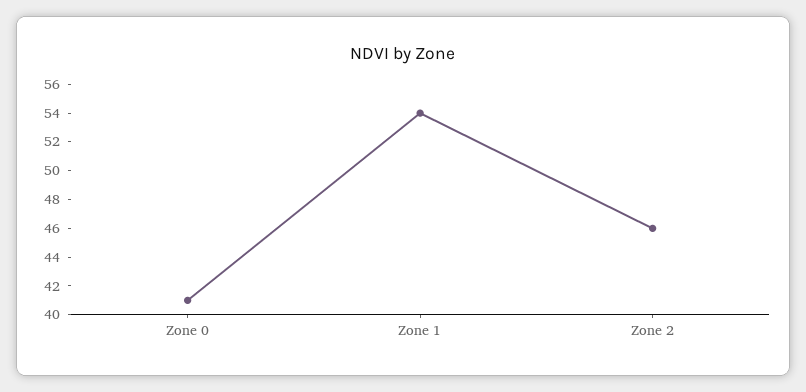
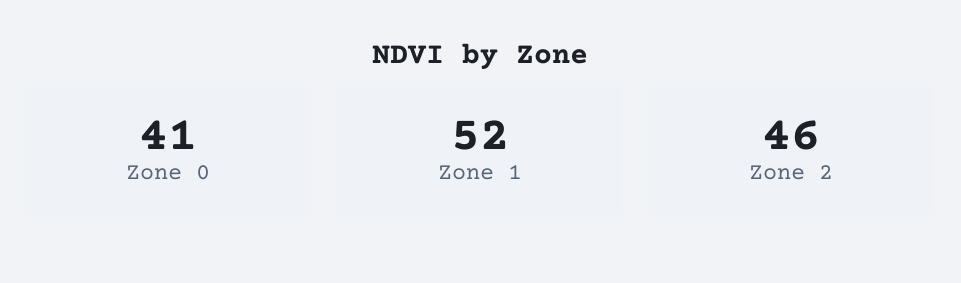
  {
    "Zone 0": 41,
-   "Zone 1": 54,
+   "Zone 1": 52,
    "Zone 2": 46
  }

